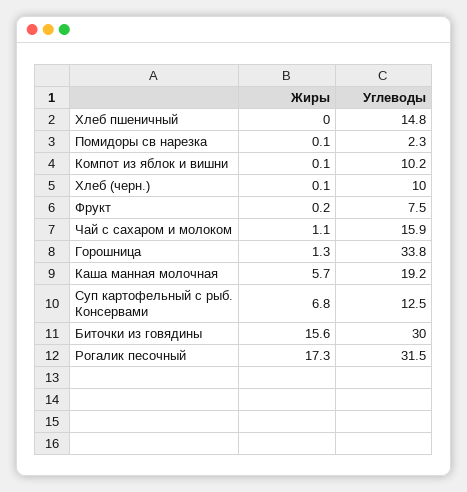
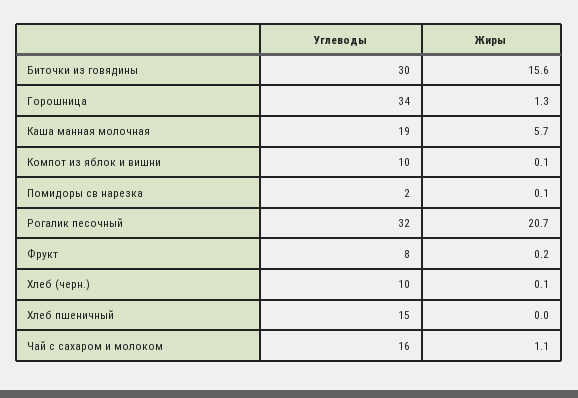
  {
    "Жиры": {
      "Хлеб пшеничный": 0,
      "Помидоры св нарезка": 0.1,
      "Компот из яблок и вишни": 0.1,
      "Хлеб (черн.)": 0.1,
      "Фрукт": 0.2,
      "Чай с сахаром и молоком": 1.1,
      "Горошница": 1.3,
      "Каша манная молочная": 5.7,
-     "Суп картофельный с рыб. Консервами": 6.8,
      "Биточки из говядины": 15.6,
-     "Рогалик песочный": 17.3
+     "Рогалик песочный": 20.7
    },
    "Углеводы": {
      "Хлеб пшеничный": 14.8,
      "Помидоры св нарезка": 2.3,
      "Компот из яблок и вишни": 10.2,
      "Хлеб (черн.)": 10,
      "Фрукт": 7.5,
      "Чай с сахаром и молоком": 15.9,
      "Горошница": 33.8,
      "Каша манная молочная": 19.2,
-     "Суп картофельный с рыб. Консервами": 12.5,
      "Биточки из говядины": 30,
      "Рогалик песочный": 31.5
    }
  }

